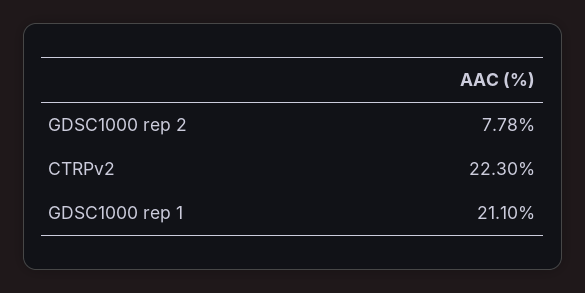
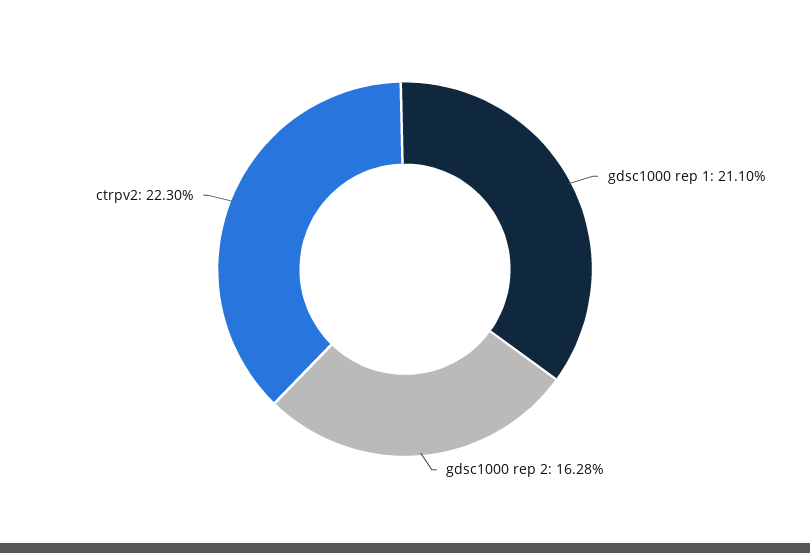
  {
-   "GDSC1000 rep 2": 7.78,
+   "GDSC1000 rep 2": 16.28,
    "CTRPv2": 22.3,
    "GDSC1000 rep 1": 21.1
  }

